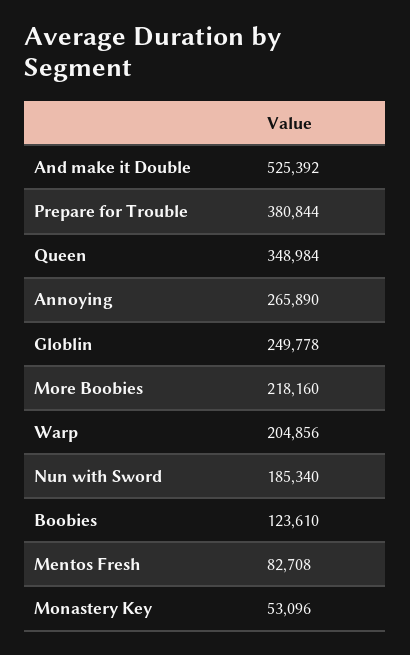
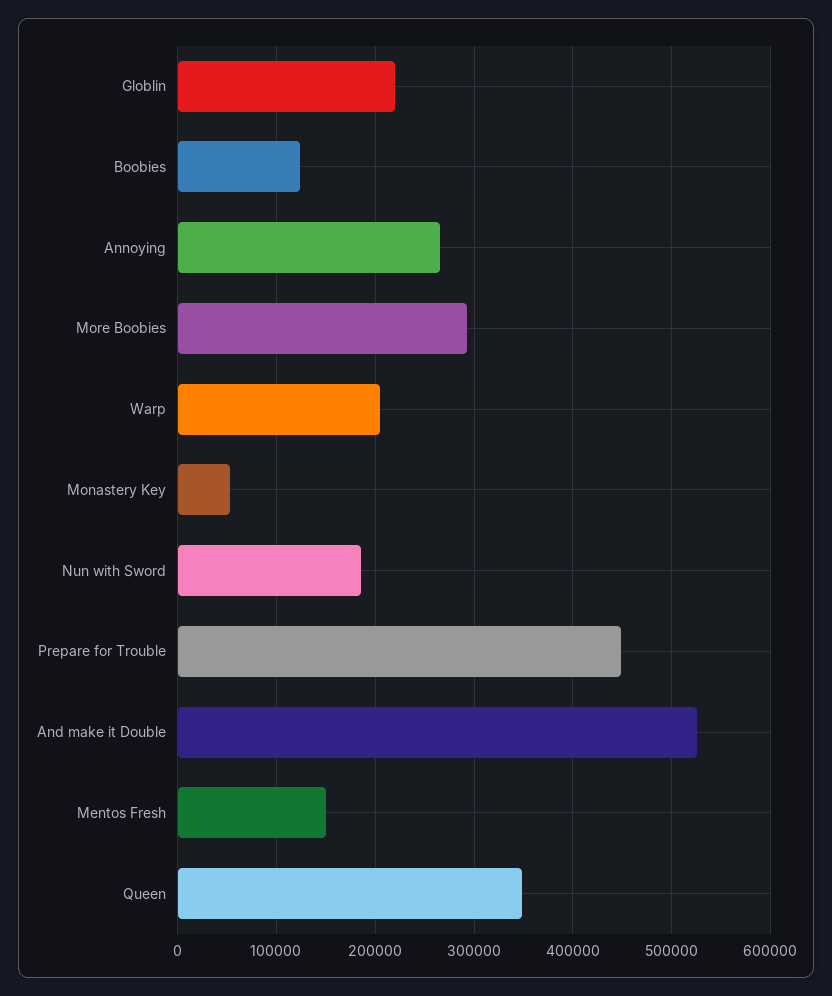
  {
    "And make it Double": 525392,
-   "Prepare for Trouble": 380844,
+   "Prepare for Trouble": 450000,
    "Queen": 348984,
    "Annoying": 265890,
-   "Globlin": 249778,
+   "Globlin": 220000,
-   "More Boobies": 218160,
+   "More Boobies": 290000,
    "Warp": 204856,
    "Nun with Sword": 185340,
    "Boobies": 123610,
-   "Mentos Fresh": 82708,
+   "Mentos Fresh": 150000,
    "Monastery Key": 53096
  }

